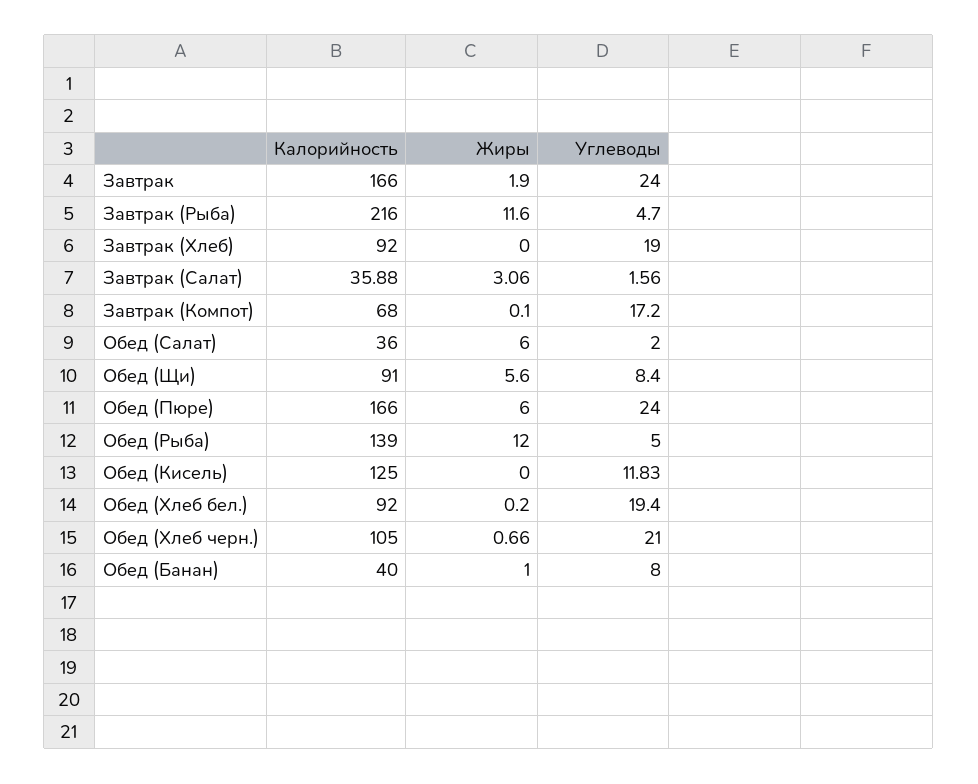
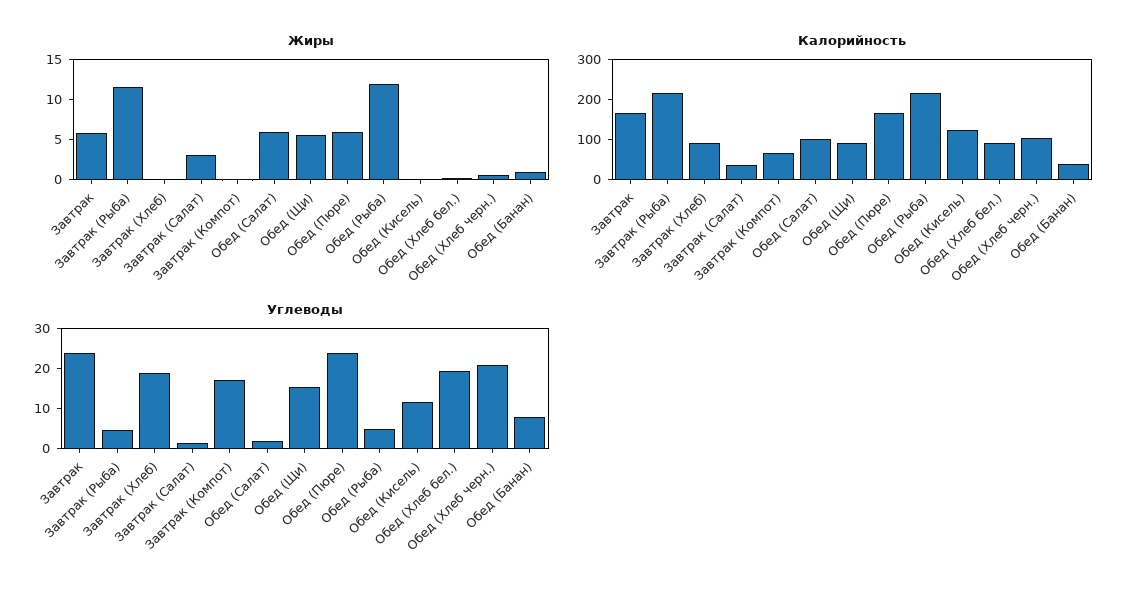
  {
    "Калорийность": {
      "Завтрак": 166,
      "Завтрак (Рыба)": 216,
      "Завтрак (Хлеб)": 92,
      "Завтрак (Салат)": 35.88,
      "Завтрак (Компот)": 68,
-     "Обед (Салат)": 36,
+     "Обед (Салат)": 100,
      "Обед (Щи)": 91,
      "Обед (Пюре)": 166,
-     "Обед (Рыба)": 139,
+     "Обед (Рыба)": 220,
      "Обед (Кисель)": 125,
      "Обед (Хлеб бел.)": 92,
      "Обед (Хлеб черн.)": 105,
      "Обед (Банан)": 40
    },
    "Жиры": {
-     "Завтрак": 1.9,
+     "Завтрак": 6,
      "Завтрак (Рыба)": 11.6,
      "Завтрак (Хлеб)": 0,
      "Завтрак (Салат)": 3.06,
      "Завтрак (Компот)": 0.1,
      "Обед (Салат)": 6,
      "Обед (Щи)": 5.6,
      "Обед (Пюре)": 6,
      "Обед (Рыба)": 12,
      "Обед (Кисель)": 0,
      "Обед (Хлеб бел.)": 0.2,
      "Обед (Хлеб черн.)": 0.66,
      "Обед (Банан)": 1
    },
    "Углеводы": {
      "Завтрак": 24,
      "Завтрак (Рыба)": 4.7,
      "Завтрак (Хлеб)": 19,
      "Завтрак (Салат)": 1.56,
      "Завтрак (Компот)": 17.2,
      "Обед (Салат)": 2,
-     "Обед (Щи)": 8.4,
+     "Обед (Щи)": 16,
      "Обед (Пюре)": 24,
      "Обед (Рыба)": 5,
      "Обед (Кисель)": 11.83,
      "Обед (Хлеб бел.)": 19.4,
      "Обед (Хлеб черн.)": 21,
      "Обед (Банан)": 8
    }
  }

